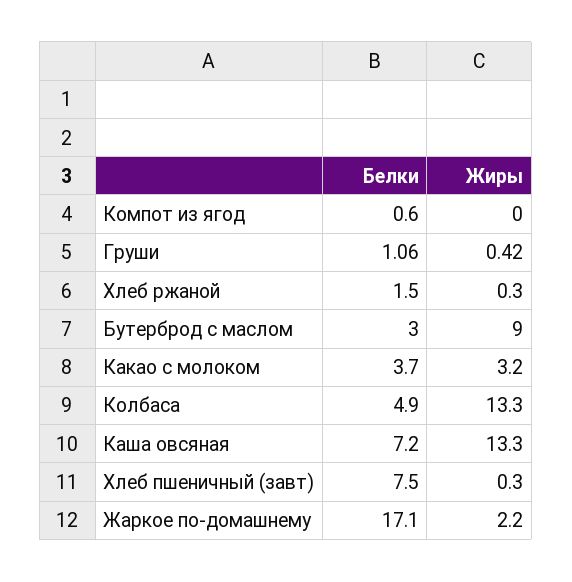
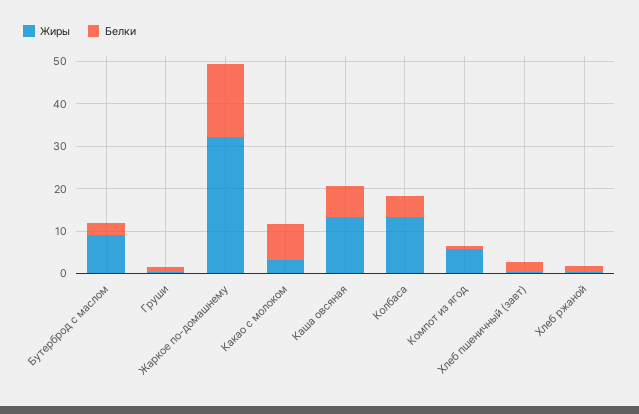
  {
    "Белки": {
      "Компот из ягод": 0.6,
      "Груши": 1.06,
      "Хлеб ржаной": 1.5,
      "Бутерброд с маслом": 3,
-     "Какао с молоком": 3.7,
+     "Какао с молоком": 8,
      "Колбаса": 4.9,
      "Каша овсяная": 7.2,
-     "Хлеб пшеничный (завт)": 7.5,
+     "Хлеб пшеничный (завт)": 2,
      "Жаркое по-домашнему": 17.1
    },
    "Жиры": {
-     "Компот из ягод": 0,
+     "Компот из ягод": 6,
      "Груши": 0.42,
      "Хлеб ржаной": 0.3,
      "Бутерброд с маслом": 9,
      "Какао с молоком": 3.2,
      "Колбаса": 13.3,
      "Каша овсяная": 13.3,
      "Хлеб пшеничный (завт)": 0.3,
-     "Жаркое по-домашнему": 2.2
+     "Жаркое по-домашнему": 32
    }
  }

